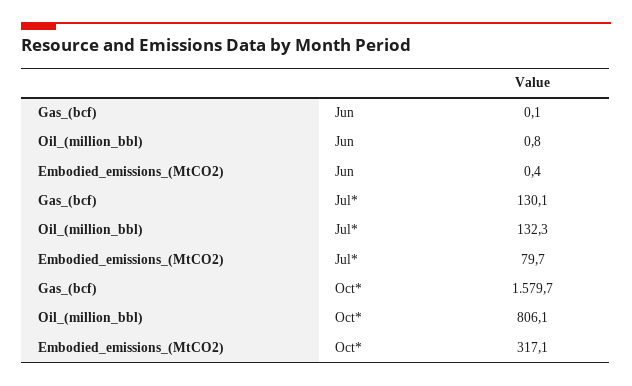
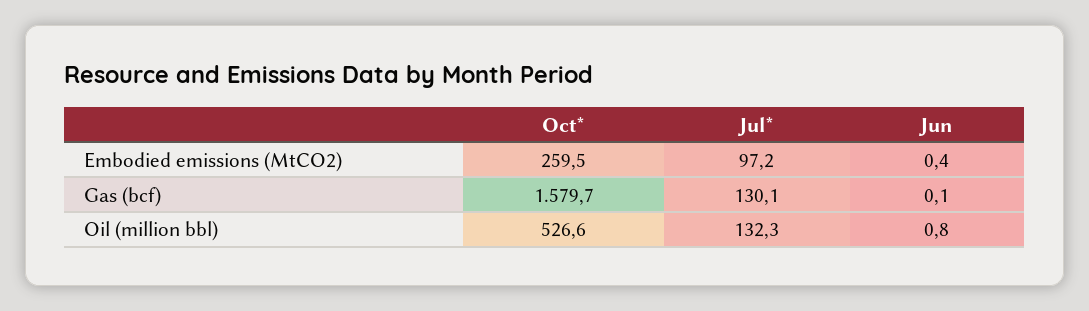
  {
    "Gas_(bcf)": {
      "Jun": 0.1,
      "Jul*": 130.1,
      "Oct*": 1579.7
    },
    "Oil_(million_bbl)": {
      "Jun": 0.8,
      "Jul*": 132.3,
-     "Oct*": 806.1
+     "Oct*": 526.6
    },
    "Embodied_emissions_(MtCO2)": {
      "Jun": 0.4,
-     "Jul*": 79.7,
+     "Jul*": 97.2,
-     "Oct*": 317.1
+     "Oct*": 259.5
    }
  }

